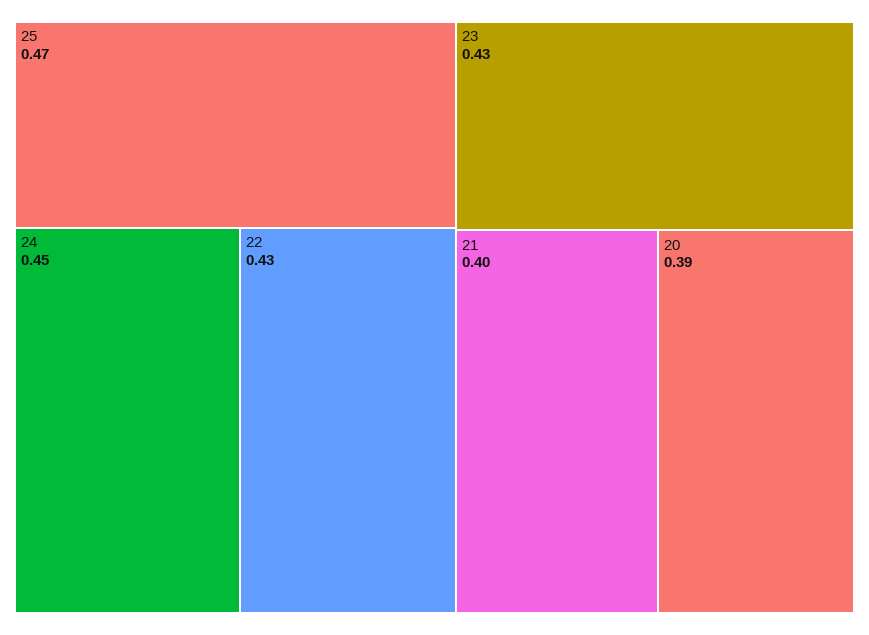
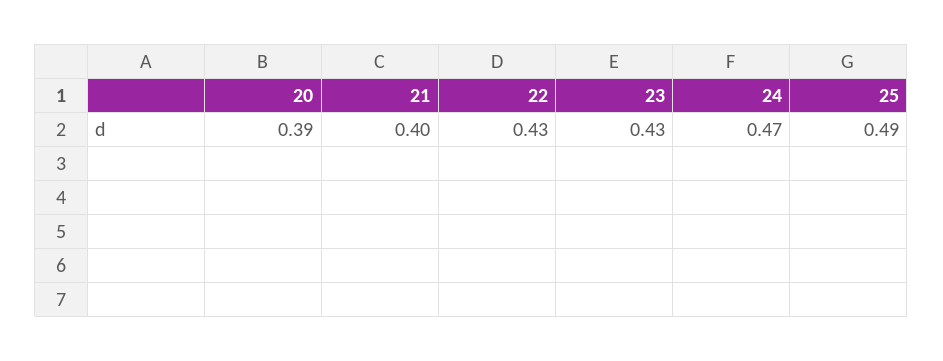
  {
-   "25": 0.47,
+   "25": 0.49,
-   "24": 0.45,
+   "24": 0.47,
    "22": 0.43,
    "23": 0.43,
    "21": 0.4,
    "20": 0.39
  }

